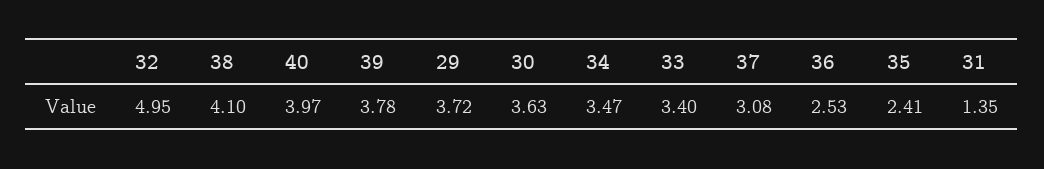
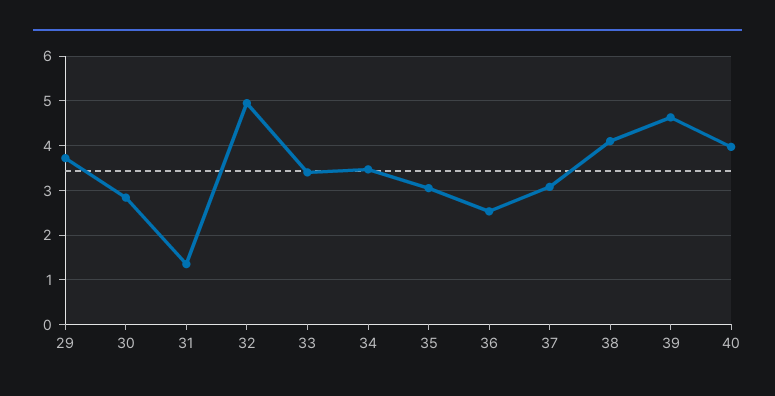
  {
    "32": 4.95,
    "38": 4.1,
    "40": 3.97,
-   "39": 3.78,
+   "39": 4.6,
    "29": 3.72,
-   "30": 3.63,
+   "30": 2.8,
    "34": 3.47,
    "33": 3.4,
    "37": 3.08,
    "36": 2.53,
-   "35": 2.41,
+   "35": 3,
    "31": 1.35
  }

